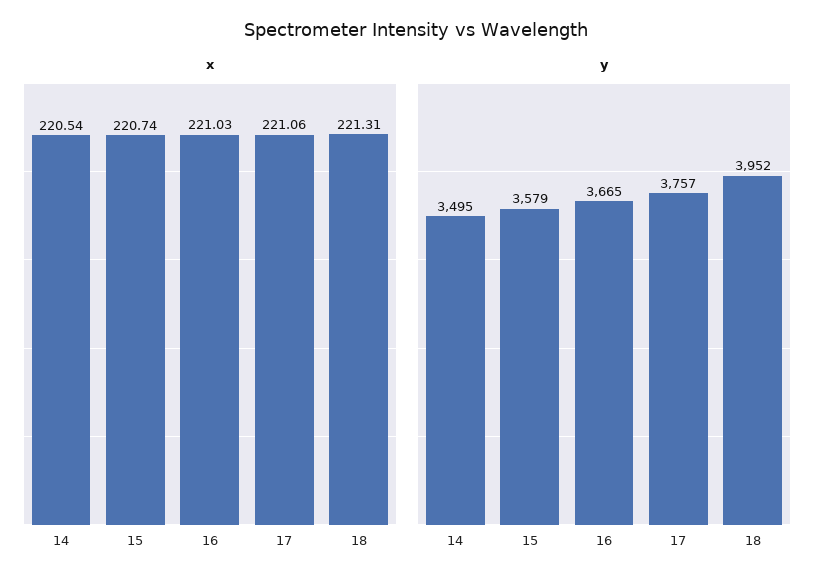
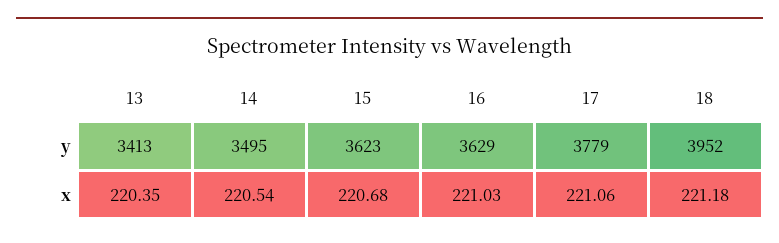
  {
    "x": {
      "14": 220.54,
-     "15": 220.74,
+     "15": 220.68,
      "16": 221.03,
      "17": 221.06,
-     "18": 221.31
+     "18": 221.18,
+     "13": 220.35
    },
    "y": {
      "14": 3495,
-     "15": 3579,
+     "15": 3623,
-     "16": 3665,
+     "16": 3629,
-     "17": 3757,
+     "17": 3779,
-     "18": 3952
+     "18": 3952,
+     "13": 3413
    }
  }

